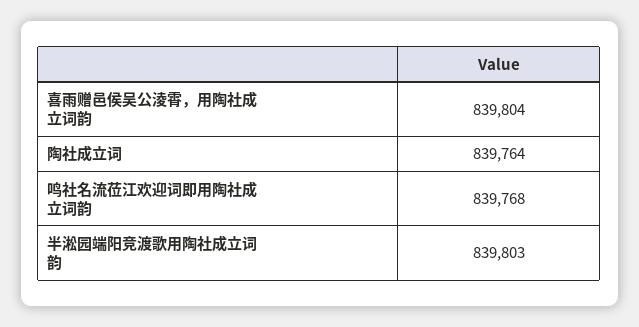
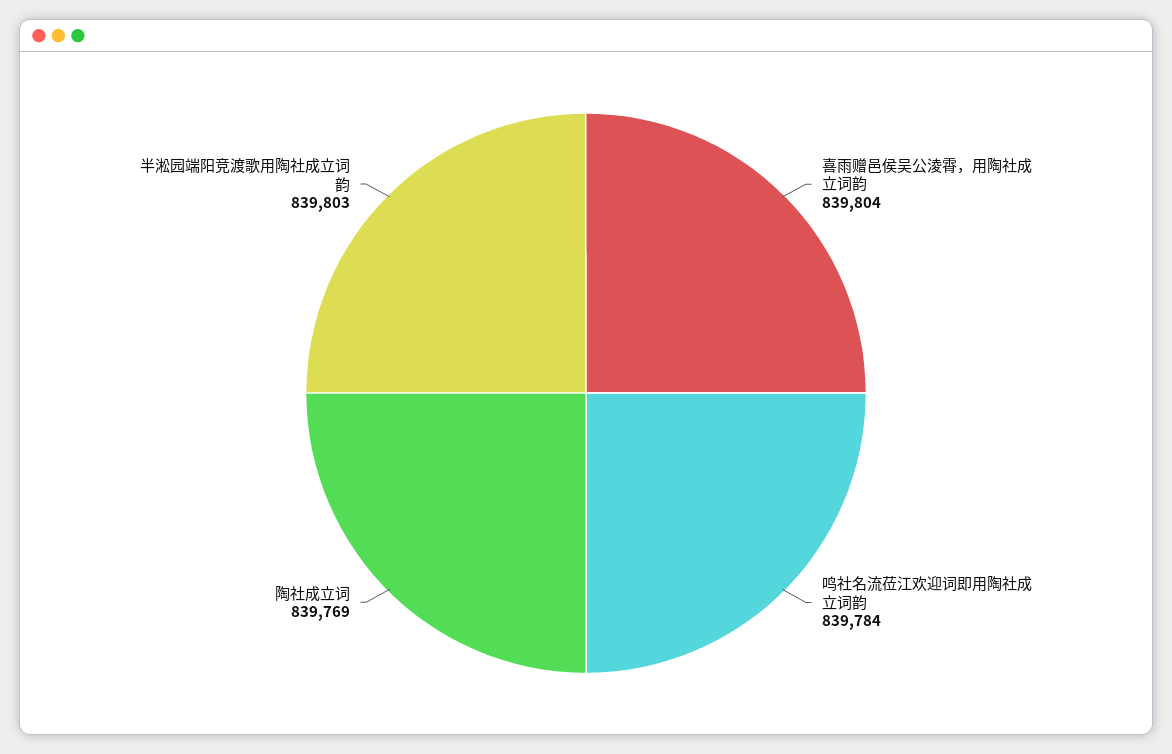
  {
    "喜雨赠邑侯吴公淩霄，用陶社成立词韵": 839804,
-   "陶社成立词": 839764,
+   "陶社成立词": 839769,
-   "鸣社名流莅江欢迎词即用陶社成立词韵": 839768,
+   "鸣社名流莅江欢迎词即用陶社成立词韵": 839784,
    "半淞园端阳竞渡歌用陶社成立词韵": 839803
  }

